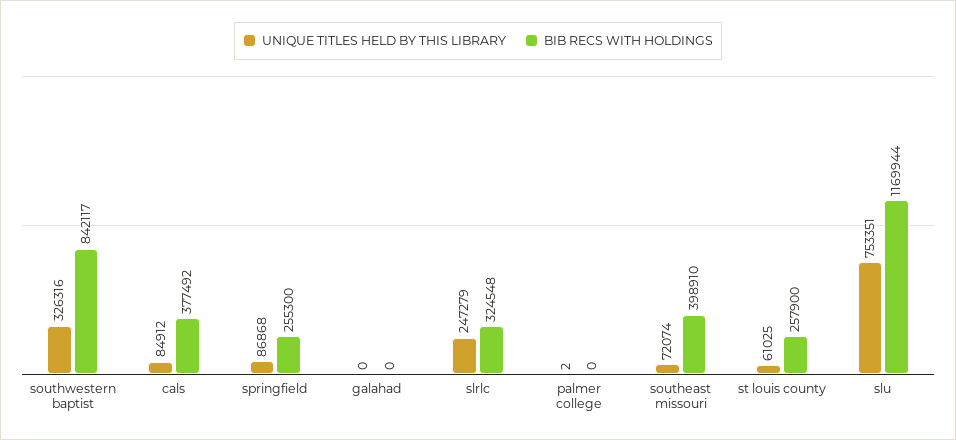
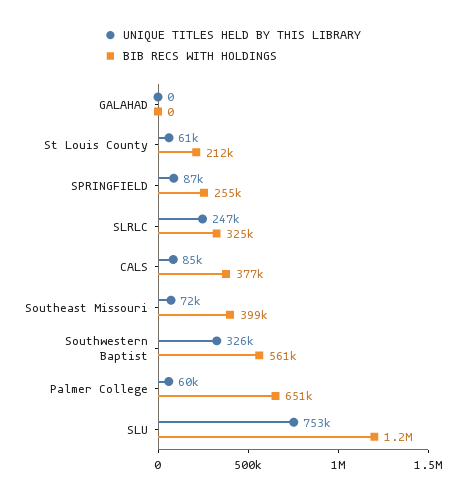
  {
    "UNIQUE TITLES HELD BY THIS LIBRARY": {
      "southwestern baptist": 326316,
      "cals": 84912,
      "springfield": 86868,
      "galahad": 0,
      "slrlc": 247279,
-     "palmer college": 2,
+     "palmer college": 60000,
      "southeast missouri": 72074,
      "st louis county": 61025,
      "slu": 753351
    },
    "BIB RECS WITH HOLDINGS": {
-     "southwestern baptist": 842117,
+     "southwestern baptist": 561000,
      "cals": 377492,
      "springfield": 255300,
      "galahad": 0,
      "slrlc": 324548,
-     "palmer college": 0,
+     "palmer college": 651000,
      "southeast missouri": 398910,
-     "st louis county": 257900,
+     "st louis county": 212000,
      "slu": 1169944
    }
  }

